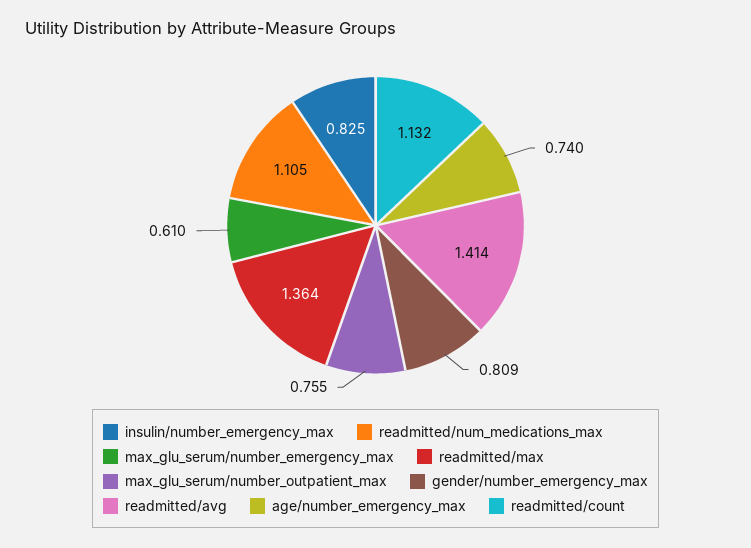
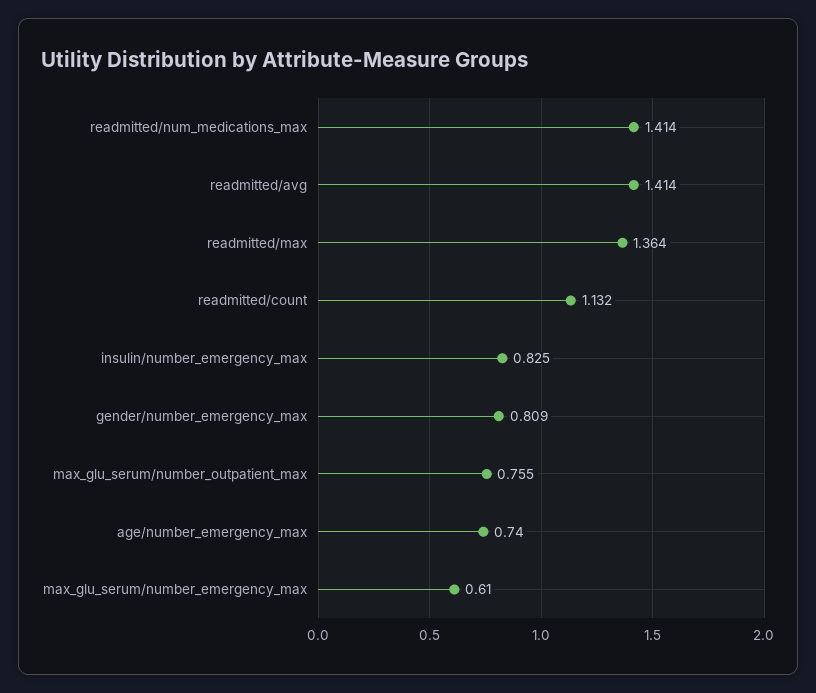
  {
    "insulin/number_emergency_max": 0.825,
-   "readmitted/num_medications_max": 1.105,
+   "readmitted/num_medications_max": 1.414,
    "max_glu_serum/number_emergency_max": 0.61,
    "readmitted/max": 1.364,
    "max_glu_serum/number_outpatient_max": 0.755,
    "gender/number_emergency_max": 0.809,
    "readmitted/avg": 1.414,
    "age/number_emergency_max": 0.74,
    "readmitted/count": 1.132
  }

